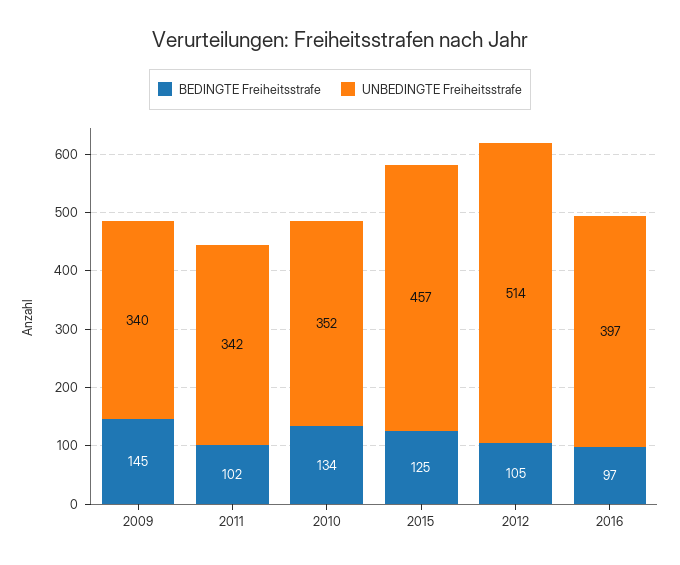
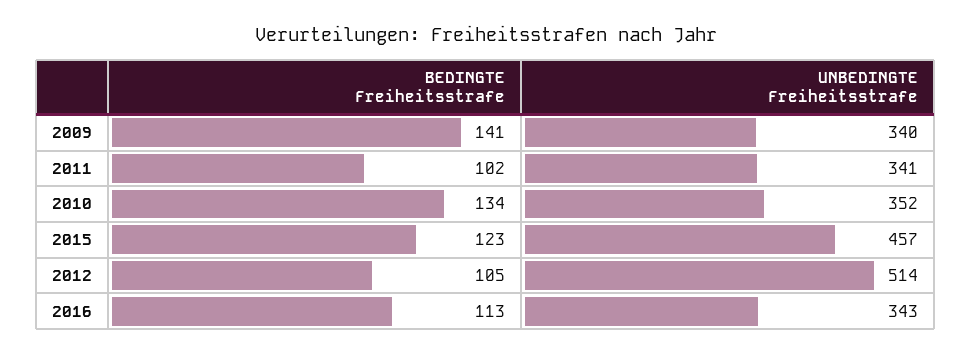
  {
    "BEDINGTE Freiheitsstrafe": {
-     "2009": 145,
+     "2009": 141,
      "2011": 102,
      "2010": 134,
-     "2015": 125,
+     "2015": 123,
      "2012": 105,
-     "2016": 97
+     "2016": 113
    },
    "UNBEDINGTE Freiheitsstrafe": {
      "2009": 340,
-     "2011": 342,
+     "2011": 341,
      "2010": 352,
      "2015": 457,
      "2012": 514,
-     "2016": 397
+     "2016": 343
    }
  }

